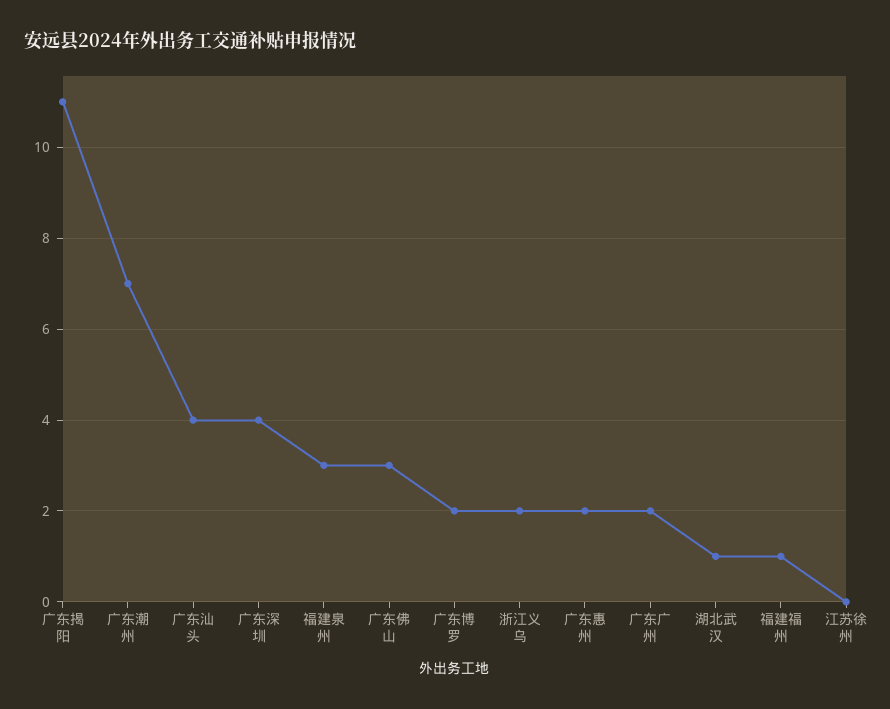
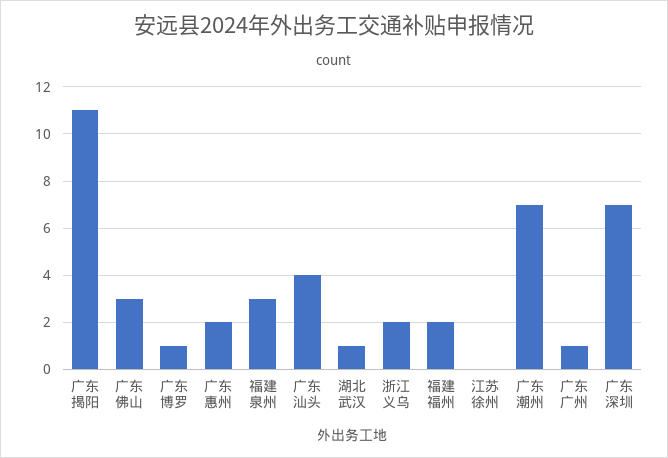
  {
    "广东揭阳": 11,
    "广东潮州": 7,
    "广东汕头": 4,
-   "广东深圳": 4,
+   "广东深圳": 7,
    "福建泉州": 3,
    "广东佛山": 3,
-   "广东博罗": 2,
+   "广东博罗": 1,
    "浙江义乌": 2,
    "广东惠州": 2,
-   "广东广州": 2,
+   "广东广州": 1,
    "湖北武汉": 1,
-   "福建福州": 1,
+   "福建福州": 2,
    "江苏徐州": 0
  }

